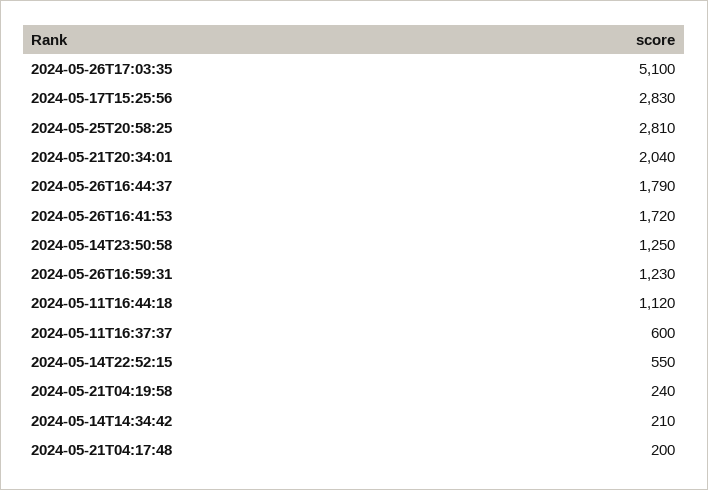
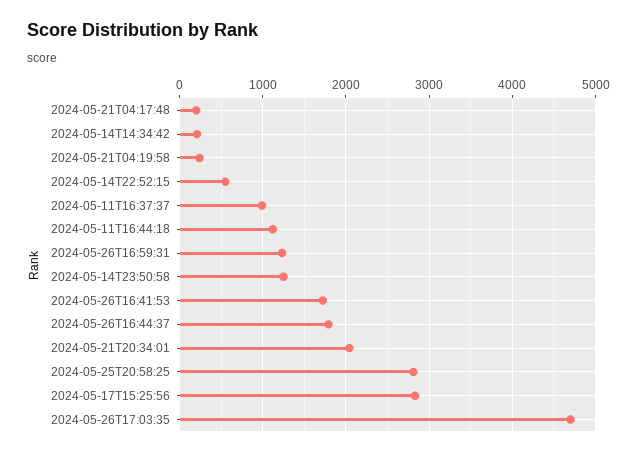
  {
-   "2024-05-26T17:03:35": 5100,
+   "2024-05-26T17:03:35": 4700,
    "2024-05-17T15:25:56": 2830,
    "2024-05-25T20:58:25": 2810,
    "2024-05-21T20:34:01": 2040,
    "2024-05-26T16:44:37": 1790,
    "2024-05-26T16:41:53": 1720,
    "2024-05-14T23:50:58": 1250,
    "2024-05-26T16:59:31": 1230,
    "2024-05-11T16:44:18": 1120,
-   "2024-05-11T16:37:37": 600,
+   "2024-05-11T16:37:37": 1000,
    "2024-05-14T22:52:15": 550,
    "2024-05-21T04:19:58": 240,
    "2024-05-14T14:34:42": 210,
    "2024-05-21T04:17:48": 200
  }

